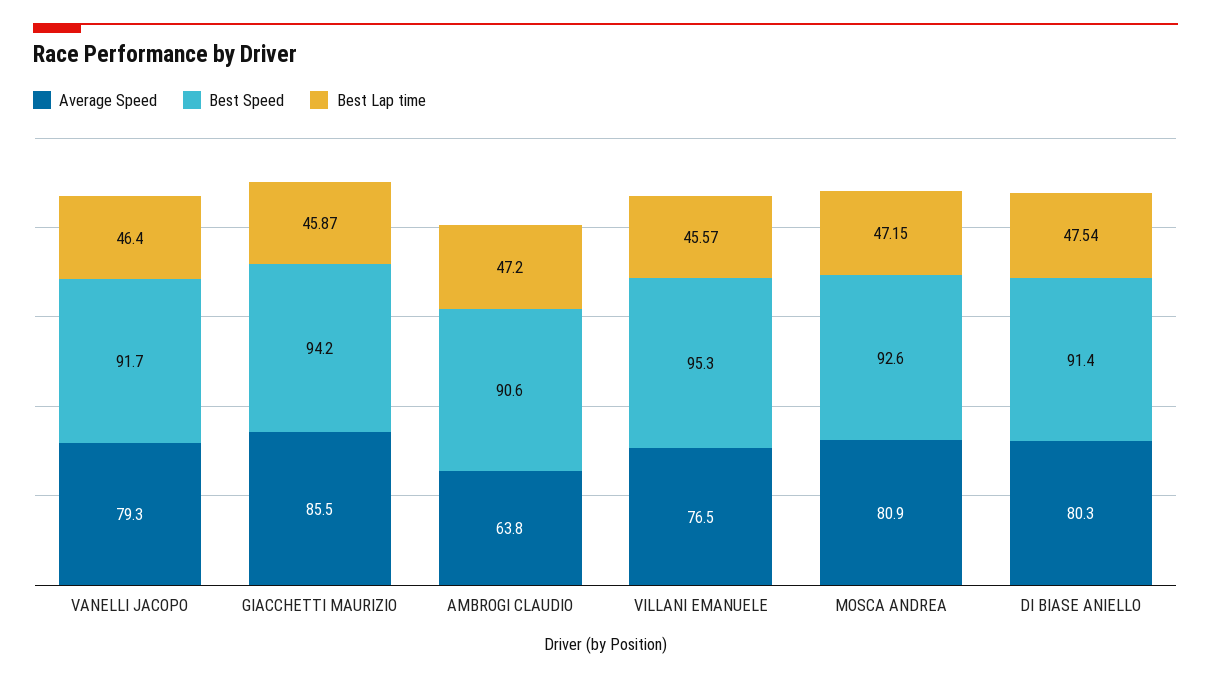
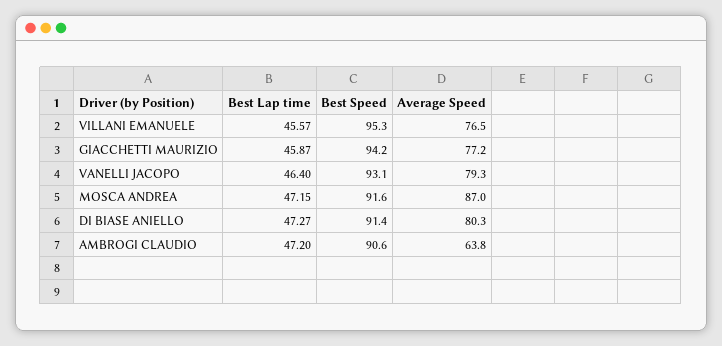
  {
    "Average Speed": {
      "VANELLI JACOPO": 79.3,
-     "GIACCHETTI MAURIZIO": 85.5,
+     "GIACCHETTI MAURIZIO": 77.2,
      "AMBROGI CLAUDIO": 63.8,
      "VILLANI EMANUELE": 76.5,
-     "MOSCA ANDREA": 80.9,
+     "MOSCA ANDREA": 87,
      "DI BIASE ANIELLO": 80.3
    },
    "Best Speed": {
-     "VANELLI JACOPO": 91.7,
+     "VANELLI JACOPO": 93.1,
      "GIACCHETTI MAURIZIO": 94.2,
      "AMBROGI CLAUDIO": 90.6,
      "VILLANI EMANUELE": 95.3,
-     "MOSCA ANDREA": 92.6,
+     "MOSCA ANDREA": 91.6,
      "DI BIASE ANIELLO": 91.4
    },
    "Best Lap time": {
      "VANELLI JACOPO": 46.4,
      "GIACCHETTI MAURIZIO": 45.87,
      "AMBROGI CLAUDIO": 47.2,
      "VILLANI EMANUELE": 45.57,
      "MOSCA ANDREA": 47.15,
-     "DI BIASE ANIELLO": 47.54
+     "DI BIASE ANIELLO": 47.27
    }
  }

